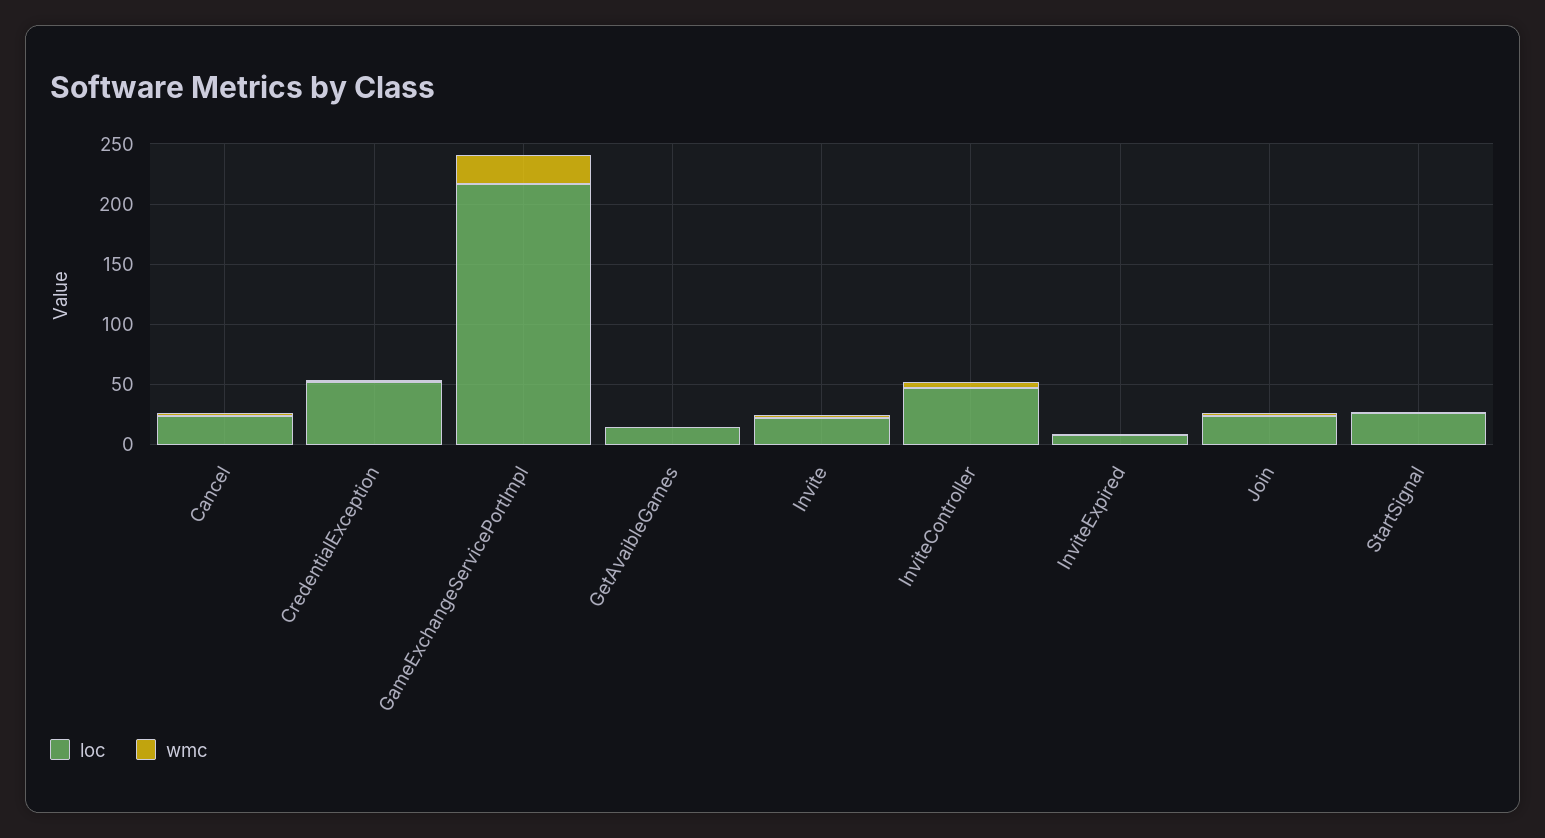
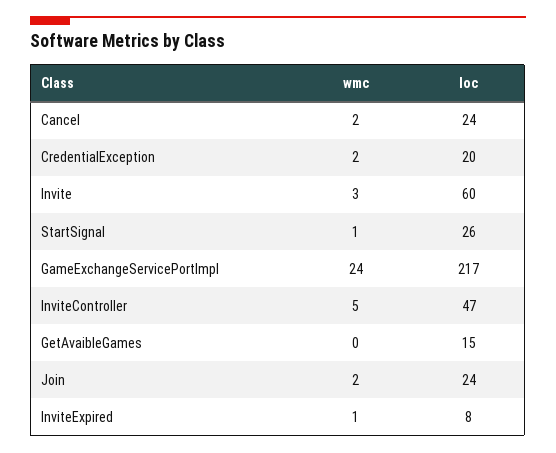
  {
    "loc": {
      "Cancel": 24,
-     "CredentialException": 50,
+     "CredentialException": 20,
      "GameExchangeServicePortImpl": 217,
      "GetAvaibleGames": 15,
-     "Invite": 20,
+     "Invite": 60,
      "InviteController": 47,
      "InviteExpired": 8,
      "Join": 24,
      "StartSignal": 26
    },
    "wmc": {
      "Cancel": 2,
      "CredentialException": 2,
      "GameExchangeServicePortImpl": 24,
      "GetAvaibleGames": 0,
      "Invite": 3,
      "InviteController": 5,
      "InviteExpired": 1,
      "Join": 2,
      "StartSignal": 1
    }
  }

